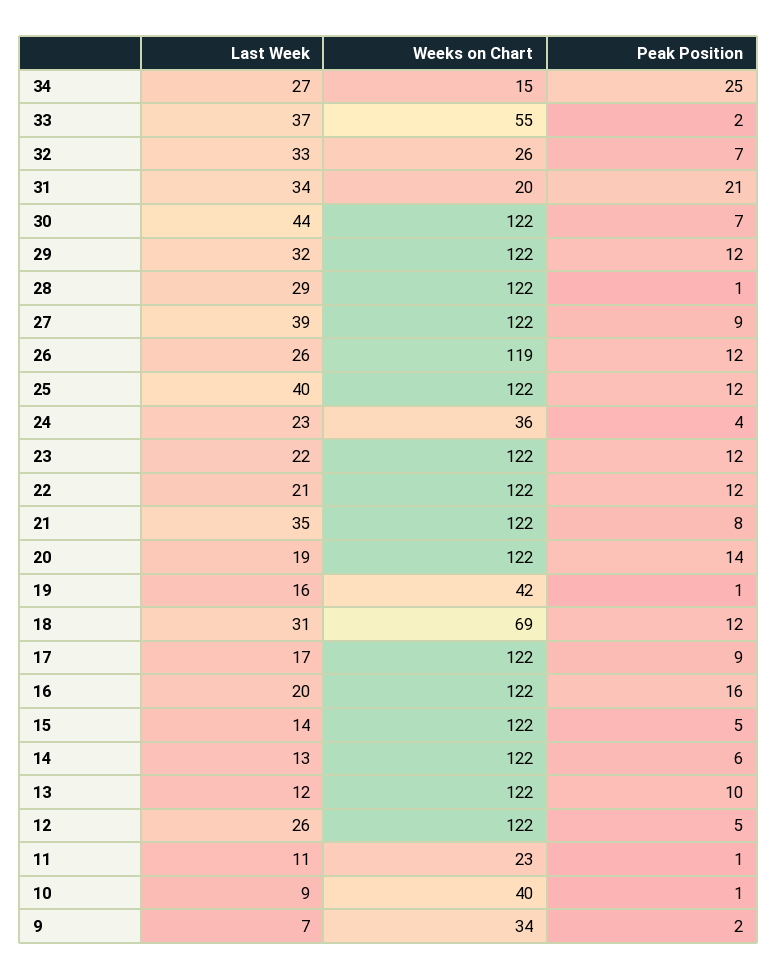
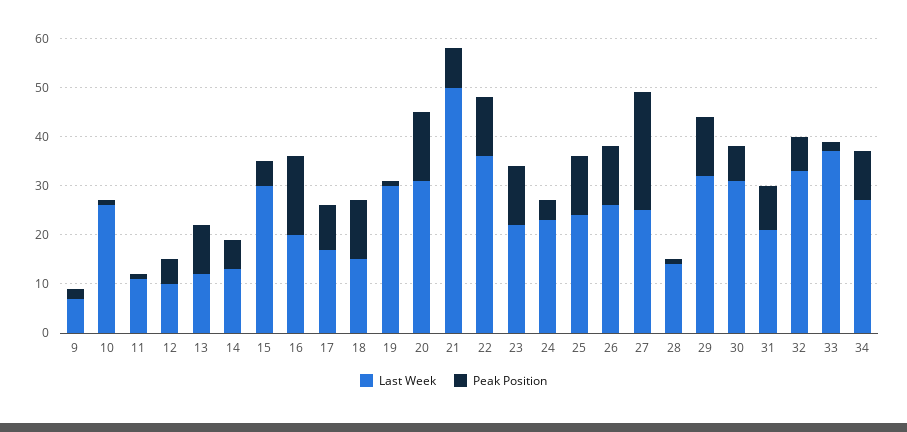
  {
    "Last Week": {
      "34": 27,
      "33": 37,
      "32": 33,
-     "31": 34,
+     "31": 20,
-     "30": 44,
+     "30": 30,
      "29": 32,
-     "28": 29,
+     "28": 15,
-     "27": 39,
+     "27": 25,
      "26": 26,
-     "25": 40,
+     "25": 25,
      "24": 23,
      "23": 22,
-     "22": 21,
+     "22": 35,
-     "21": 35,
+     "21": 50,
-     "20": 19,
+     "20": 30,
-     "19": 16,
+     "19": 30,
-     "18": 31,
+     "18": 15,
      "17": 17,
      "16": 20,
-     "15": 14,
+     "15": 30,
      "14": 13,
      "13": 12,
-     "12": 26,
+     "12": 10,
      "11": 11,
-     "10": 9,
+     "10": 25,
      "9": 7
    },
-   "Weeks on Chart": {
-     "34": 15,
-     "33": 55,
-     "32": 26,
-     "31": 20,
-     "30": 122,
-     "29": 122,
-     "28": 122,
-     "27": 122,
-     "26": 119,
-     "25": 122,
-     "24": 36,
-     "23": 122,
-     "22": 122,
-     "21": 122,
-     "20": 122,
-     "19": 42,
-     "18": 69,
-     "17": 122,
-     "16": 122,
-     "15": 122,
-     "14": 122,
-     "13": 122,
-     "12": 122,
-     "11": 23,
-     "10": 40,
-     "9": 34
-   },
    "Peak Position": {
-     "34": 25,
+     "34": 10,
      "33": 2,
      "32": 7,
-     "31": 21,
+     "31": 10,
      "30": 7,
      "29": 12,
      "28": 1,
-     "27": 9,
+     "27": 25,
      "26": 12,
      "25": 12,
      "24": 4,
      "23": 12,
      "22": 12,
      "21": 8,
      "20": 14,
      "19": 1,
      "18": 12,
      "17": 9,
      "16": 16,
      "15": 5,
      "14": 6,
      "13": 10,
      "12": 5,
      "11": 1,
      "10": 1,
      "9": 2
    }
  }

